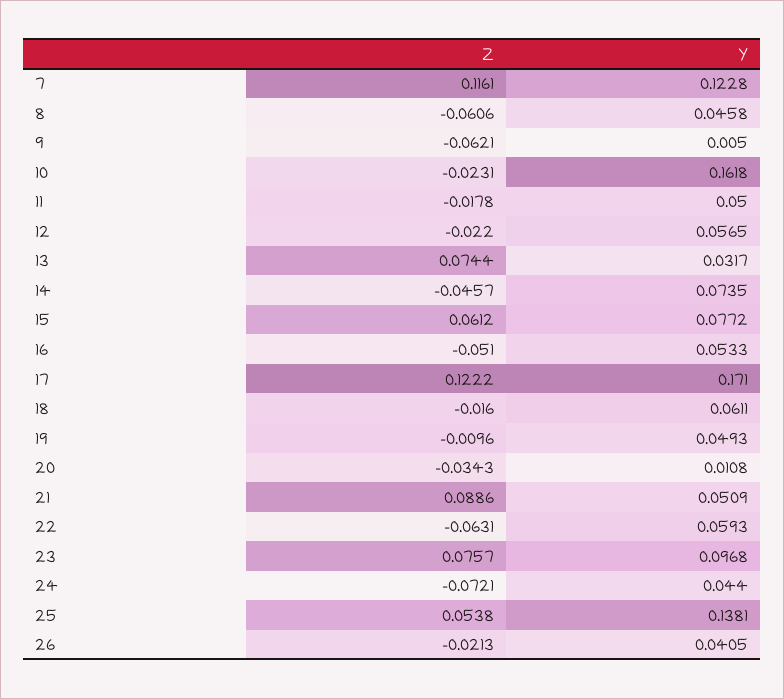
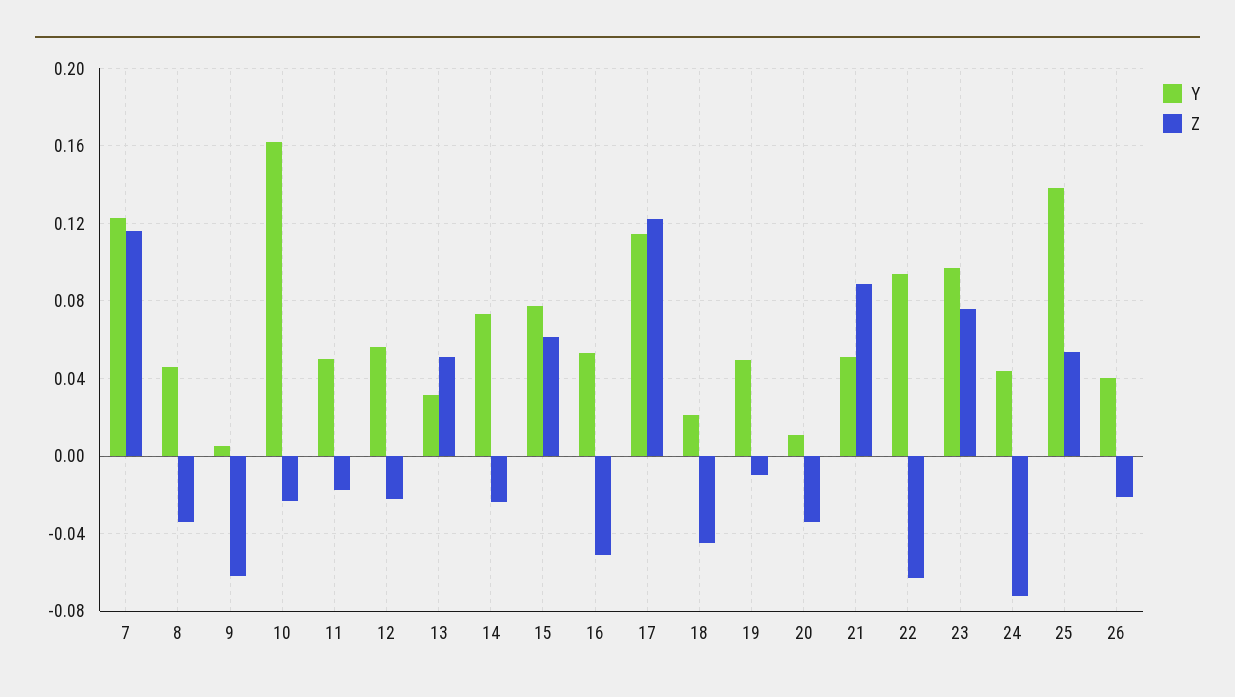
  {
    "Z": {
      "7": 0.1161,
-     "8": -0.0606,
+     "8": -0.035,
      "9": -0.0621,
      "10": -0.0231,
      "11": -0.0178,
      "12": -0.022,
-     "13": 0.0744,
+     "13": 0.05,
-     "14": -0.0457,
+     "14": -0.025,
      "15": 0.0612,
      "16": -0.051,
      "17": 0.1222,
-     "18": -0.016,
+     "18": -0.045,
      "19": -0.0096,
      "20": -0.0343,
      "21": 0.0886,
      "22": -0.0631,
      "23": 0.0757,
      "24": -0.0721,
      "25": 0.0538,
      "26": -0.0213
    },
    "Y": {
      "7": 0.1228,
      "8": 0.0458,
      "9": 0.005,
      "10": 0.1618,
      "11": 0.05,
      "12": 0.0565,
      "13": 0.0317,
      "14": 0.0735,
      "15": 0.0772,
      "16": 0.0533,
-     "17": 0.171,
+     "17": 0.115,
-     "18": 0.0611,
+     "18": 0.02,
      "19": 0.0493,
      "20": 0.0108,
      "21": 0.0509,
-     "22": 0.0593,
+     "22": 0.095,
      "23": 0.0968,
      "24": 0.044,
      "25": 0.1381,
      "26": 0.0405
    }
  }

